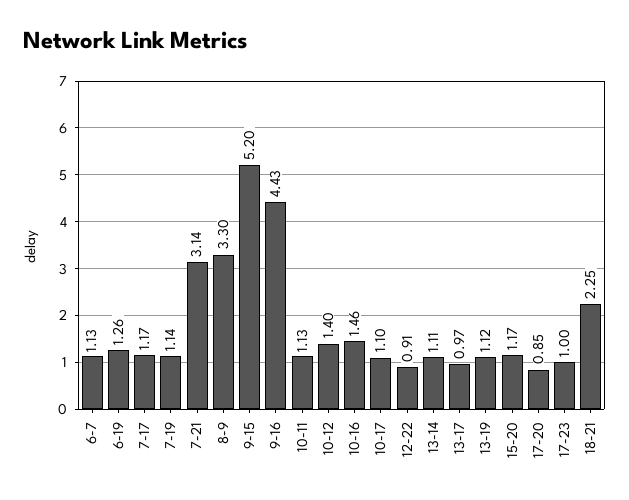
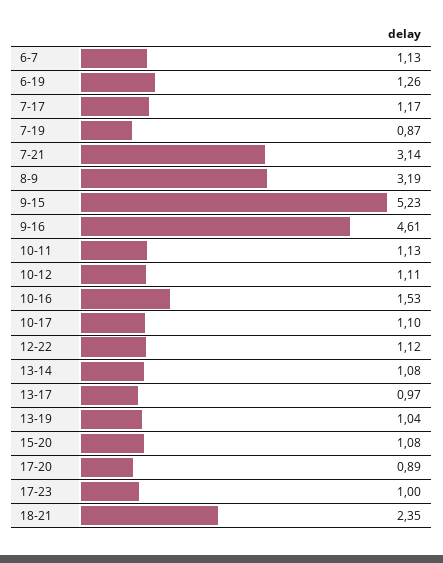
  {
    "6-7": 1.13,
    "6-19": 1.26,
    "7-17": 1.17,
-   "7-19": 1.14,
+   "7-19": 0.87,
    "7-21": 3.14,
-   "8-9": 3.3,
+   "8-9": 3.19,
-   "9-15": 5.2,
+   "9-15": 5.23,
-   "9-16": 4.43,
+   "9-16": 4.61,
    "10-11": 1.13,
-   "10-12": 1.4,
+   "10-12": 1.11,
-   "10-16": 1.46,
+   "10-16": 1.53,
    "10-17": 1.1,
-   "12-22": 0.91,
+   "12-22": 1.12,
-   "13-14": 1.11,
+   "13-14": 1.08,
    "13-17": 0.97,
-   "13-19": 1.12,
+   "13-19": 1.04,
-   "15-20": 1.17,
+   "15-20": 1.08,
-   "17-20": 0.85,
+   "17-20": 0.89,
    "17-23": 1,
-   "18-21": 2.25
+   "18-21": 2.35
  }

